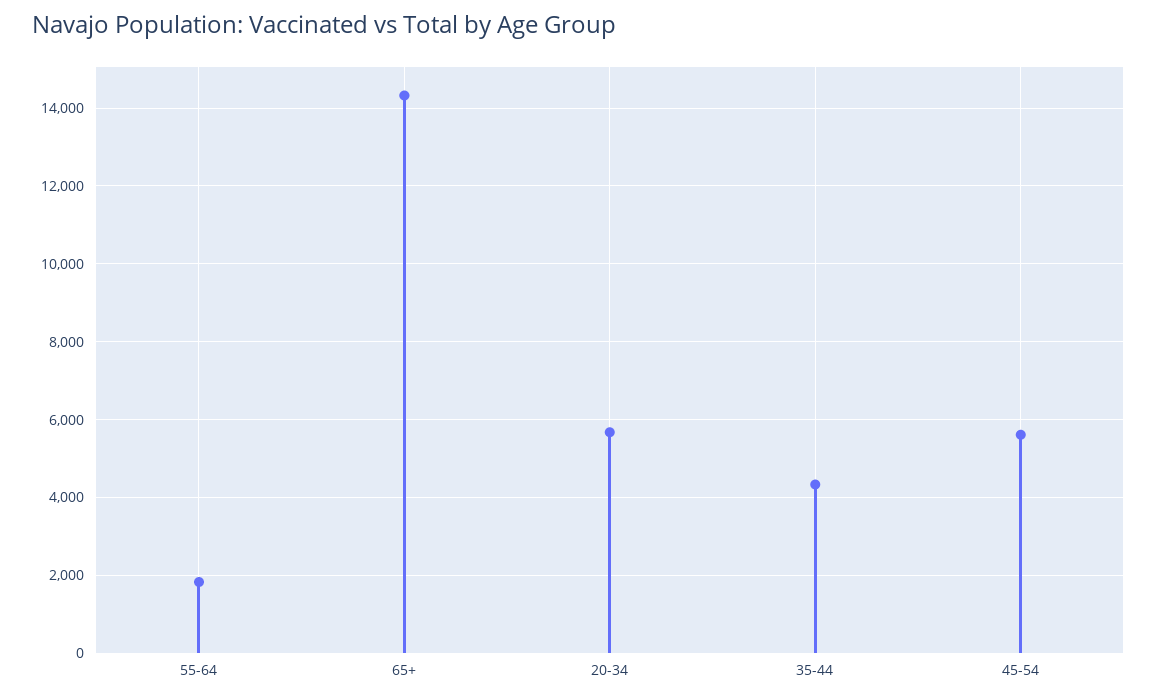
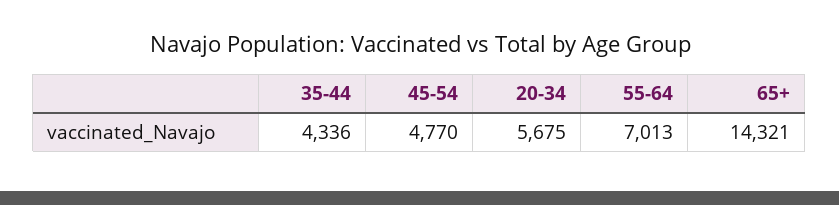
  {
-   "55-64": 1800,
+   "55-64": 7013,
    "65+": 14321,
    "20-34": 5675,
    "35-44": 4336,
-   "45-54": 5600
+   "45-54": 4770
  }

